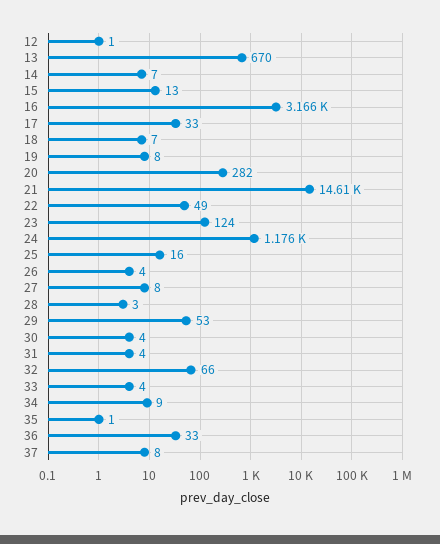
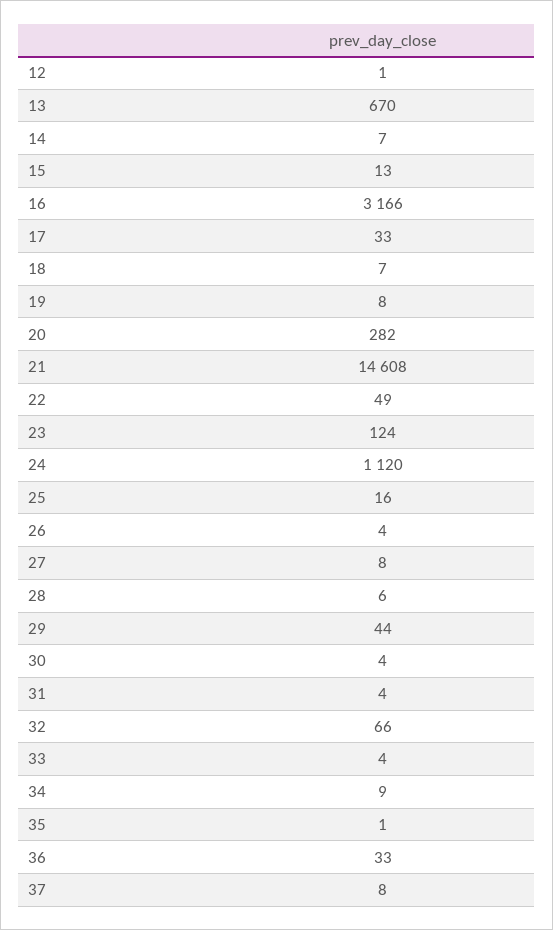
  {
    "12": 1,
    "13": 670,
    "14": 7,
    "15": 13,
    "16": 3166,
    "17": 33,
    "18": 7,
    "19": 8,
    "20": 282,
    "21": 14608,
    "22": 49,
    "23": 124,
-   "24": 1176,
+   "24": 1120,
    "25": 16,
    "26": 4,
    "27": 8,
-   "28": 3,
+   "28": 6,
-   "29": 53,
+   "29": 44,
    "30": 4,
    "31": 4,
    "32": 66,
    "33": 4,
    "34": 9,
    "35": 1,
    "36": 33,
    "37": 8
  }

